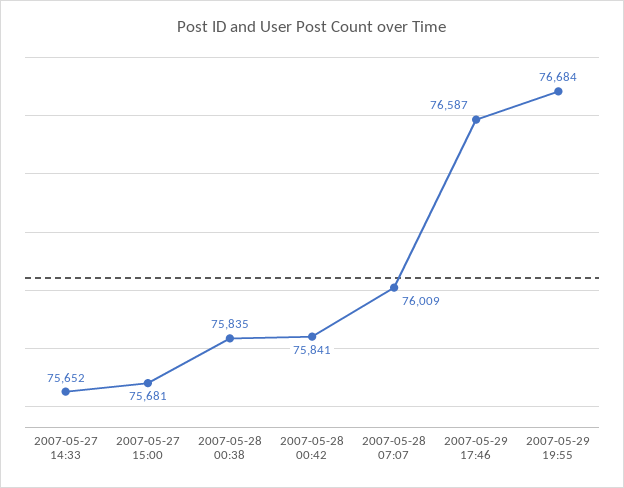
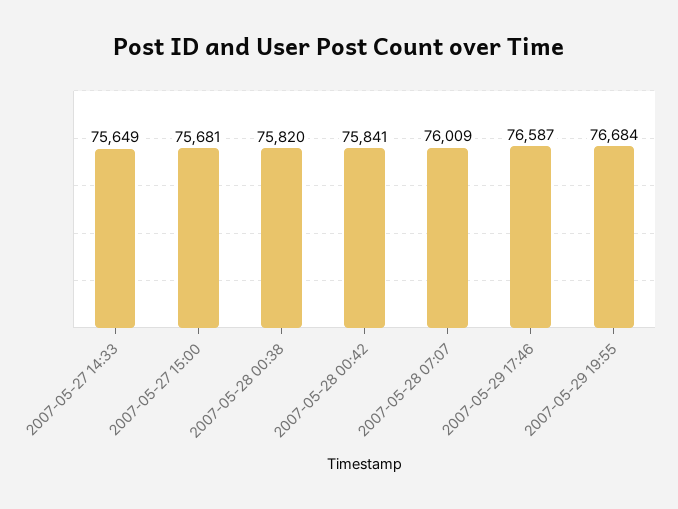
  {
-   "2007-05-27 14:33": 75652,
+   "2007-05-27 14:33": 75649,
    "2007-05-27 15:00": 75681,
-   "2007-05-28 00:38": 75835,
+   "2007-05-28 00:38": 75820,
    "2007-05-28 00:42": 75841,
    "2007-05-28 07:07": 76009,
    "2007-05-29 17:46": 76587,
    "2007-05-29 19:55": 76684
  }

